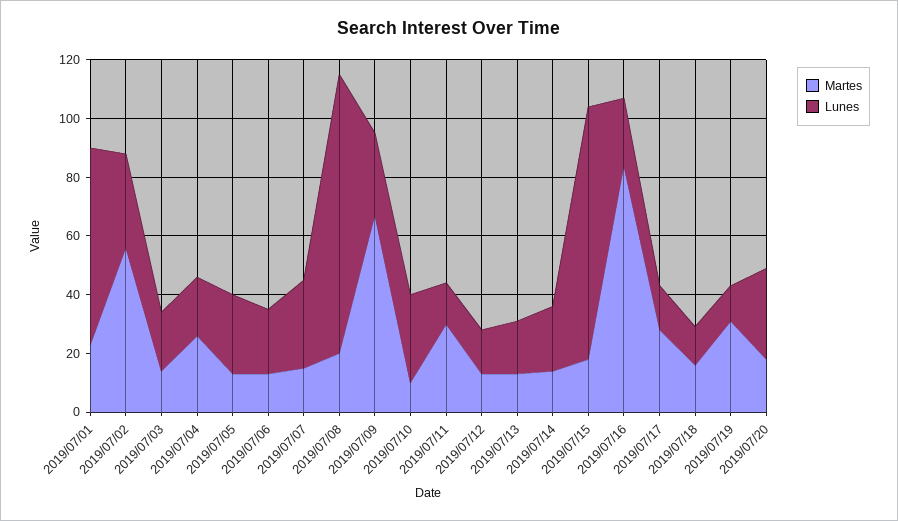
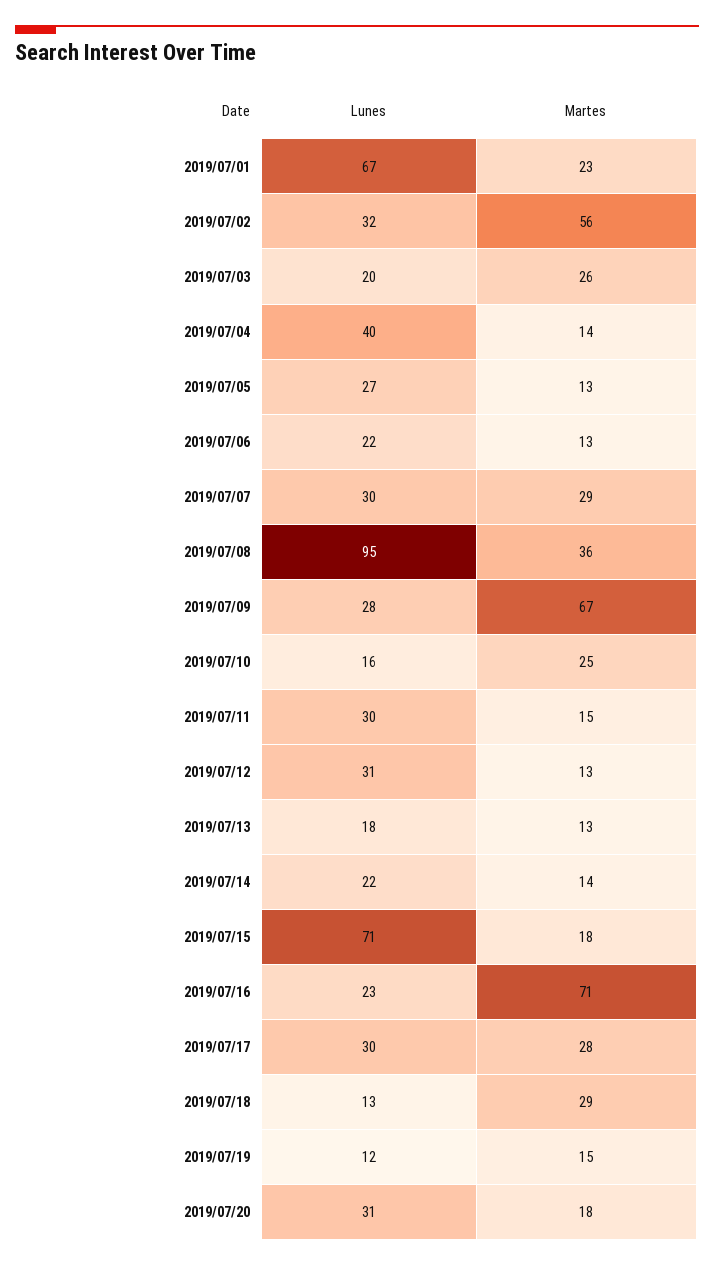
  {
    "Martes": {
      "2019/07/01": 23,
      "2019/07/02": 56,
-     "2019/07/03": 15,
+     "2019/07/03": 26,
-     "2019/07/04": 25,
+     "2019/07/04": 14,
      "2019/07/05": 13,
      "2019/07/06": 13,
-     "2019/07/07": 15,
+     "2019/07/07": 29,
-     "2019/07/08": 20,
+     "2019/07/08": 36,
      "2019/07/09": 67,
-     "2019/07/10": 10,
+     "2019/07/10": 25,
-     "2019/07/11": 30,
+     "2019/07/11": 15,
      "2019/07/12": 13,
      "2019/07/13": 13,
      "2019/07/14": 14,
      "2019/07/15": 18,
-     "2019/07/16": 85,
+     "2019/07/16": 71,
      "2019/07/17": 28,
-     "2019/07/18": 15,
+     "2019/07/18": 29,
-     "2019/07/19": 30,
+     "2019/07/19": 15,
      "2019/07/20": 18
    },
    "Lunes": {
      "2019/07/01": 67,
      "2019/07/02": 32,
      "2019/07/03": 20,
-     "2019/07/04": 20,
+     "2019/07/04": 40,
      "2019/07/05": 27,
      "2019/07/06": 22,
      "2019/07/07": 30,
      "2019/07/08": 95,
      "2019/07/09": 28,
-     "2019/07/10": 30,
+     "2019/07/10": 16,
-     "2019/07/11": 15,
+     "2019/07/11": 30,
-     "2019/07/12": 15,
+     "2019/07/12": 31,
      "2019/07/13": 18,
      "2019/07/14": 22,
-     "2019/07/15": 85,
+     "2019/07/15": 71,
      "2019/07/16": 23,
-     "2019/07/17": 15,
+     "2019/07/17": 30,
      "2019/07/18": 13,
      "2019/07/19": 12,
      "2019/07/20": 31
    }
  }

